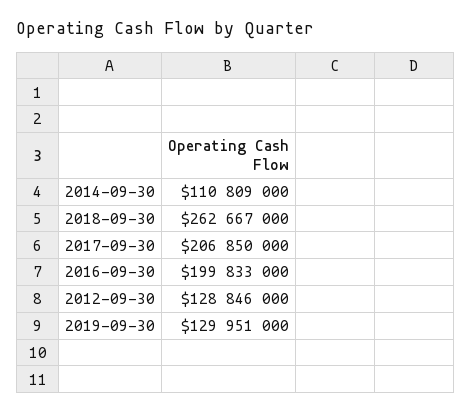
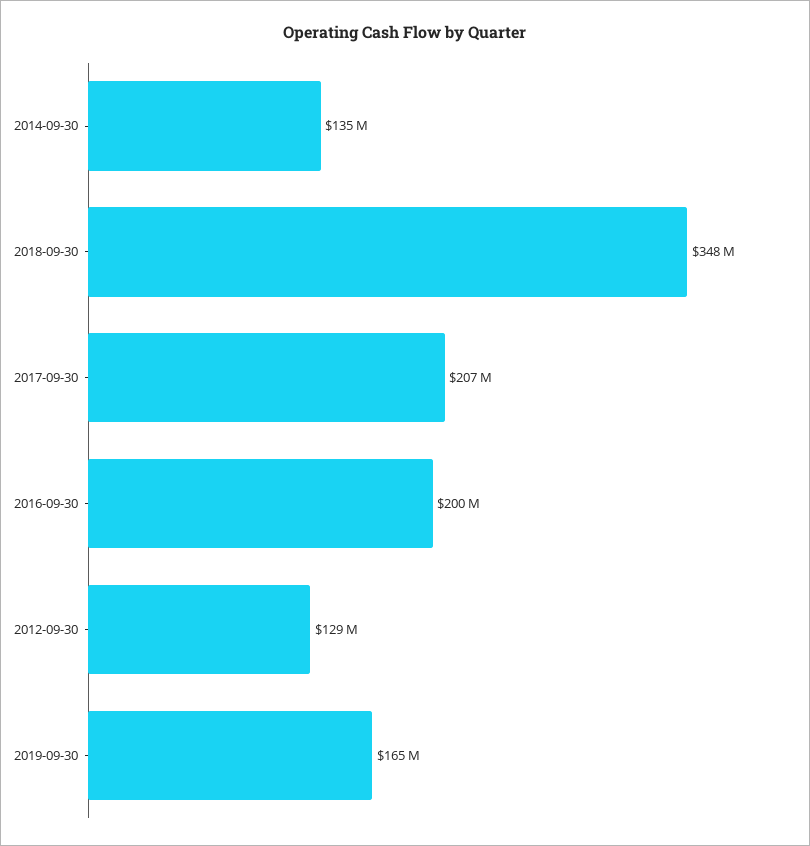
  {
-   "2014-09-30": 110809000,
+   "2014-09-30": 135000000,
-   "2018-09-30": 262667000,
+   "2018-09-30": 348000000,
    "2017-09-30": 206850000,
    "2016-09-30": 199833000,
    "2012-09-30": 128846000,
-   "2019-09-30": 129951000
+   "2019-09-30": 165000000
  }

